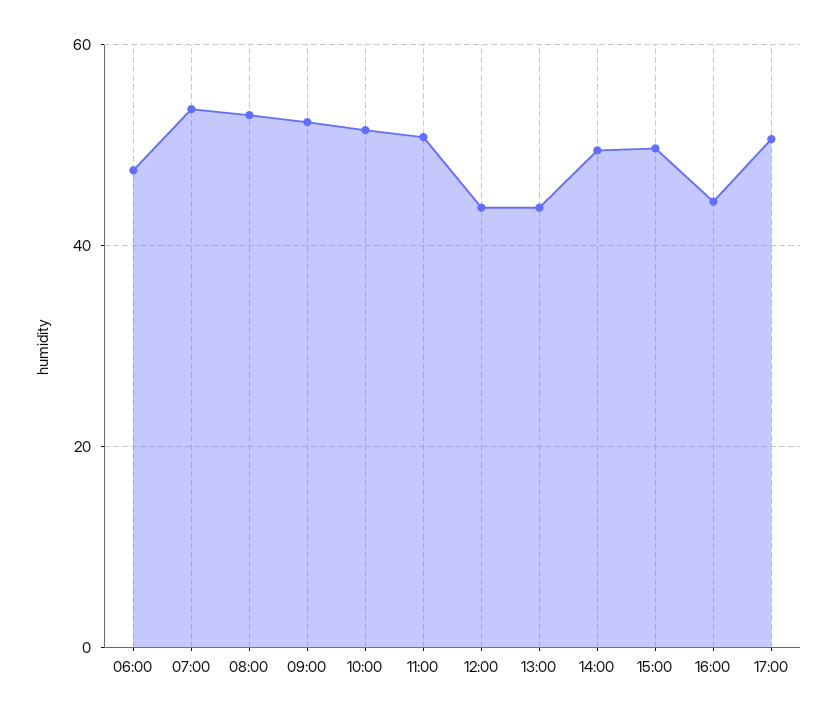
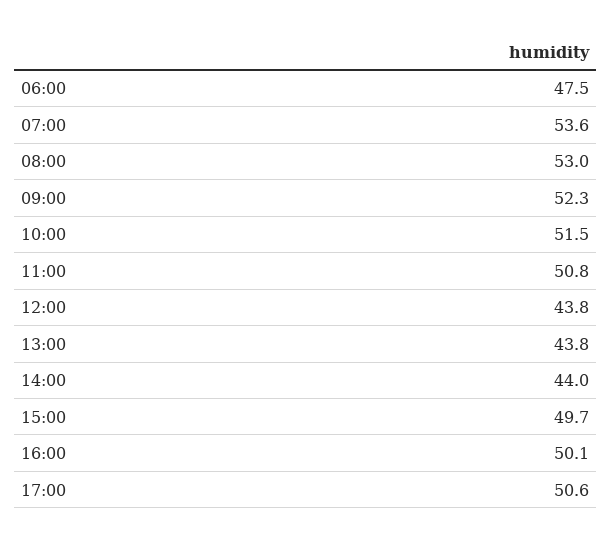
  {
    "06:00": 47.5,
    "07:00": 53.6,
    "08:00": 53,
    "09:00": 52.3,
    "10:00": 51.5,
    "11:00": 50.8,
    "12:00": 43.8,
    "13:00": 43.8,
-   "14:00": 50,
+   "14:00": 44,
    "15:00": 49.7,
-   "16:00": 44,
+   "16:00": 50.1,
    "17:00": 50.6
  }

